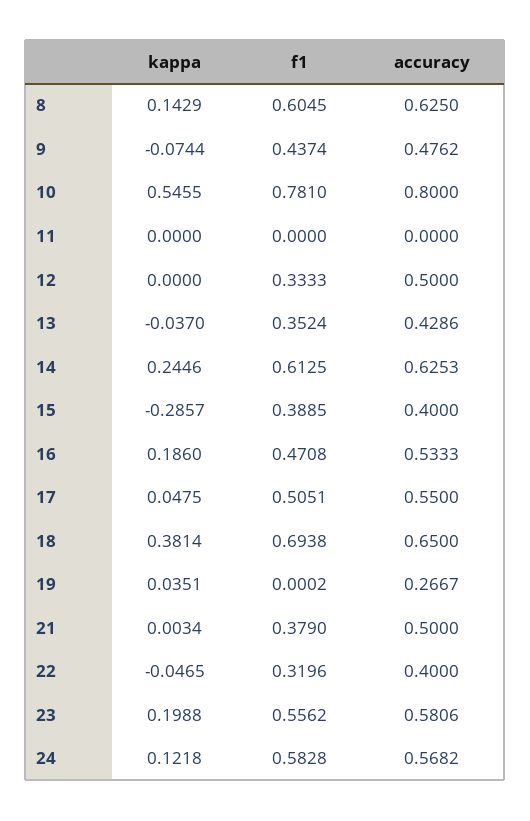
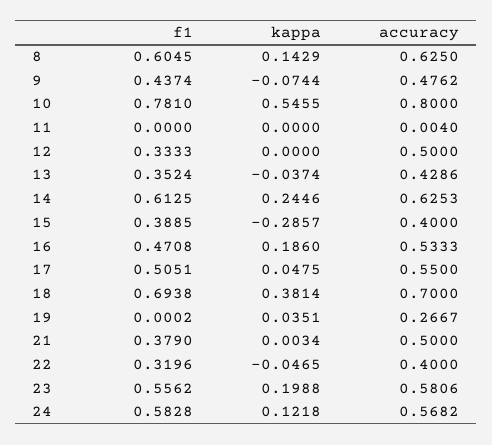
  {
    "kappa": {
      "8": 0.1429,
      "9": -0.0744,
      "10": 0.5455,
      "11": 0,
      "12": 0,
-     "13": -0.037,
+     "13": -0.0374,
      "14": 0.2446,
      "15": -0.2857,
      "16": 0.186,
      "17": 0.0475,
      "18": 0.3814,
      "19": 0.0351,
      "21": 0.0034,
      "22": -0.0465,
      "23": 0.1988,
      "24": 0.1218
    },
    "f1": {
      "8": 0.6045,
      "9": 0.4374,
      "10": 0.781,
      "11": 0,
      "12": 0.3333,
      "13": 0.3524,
      "14": 0.6125,
      "15": 0.3885,
      "16": 0.4708,
      "17": 0.5051,
      "18": 0.6938,
      "19": 0.0002,
      "21": 0.379,
      "22": 0.3196,
      "23": 0.5562,
      "24": 0.5828
    },
    "accuracy": {
      "8": 0.625,
      "9": 0.4762,
      "10": 0.8,
-     "11": 0,
+     "11": 0.004,
      "12": 0.5,
      "13": 0.4286,
      "14": 0.6253,
      "15": 0.4,
      "16": 0.5333,
      "17": 0.55,
-     "18": 0.65,
+     "18": 0.7,
      "19": 0.2667,
      "21": 0.5,
      "22": 0.4,
      "23": 0.5806,
      "24": 0.5682
    }
  }

